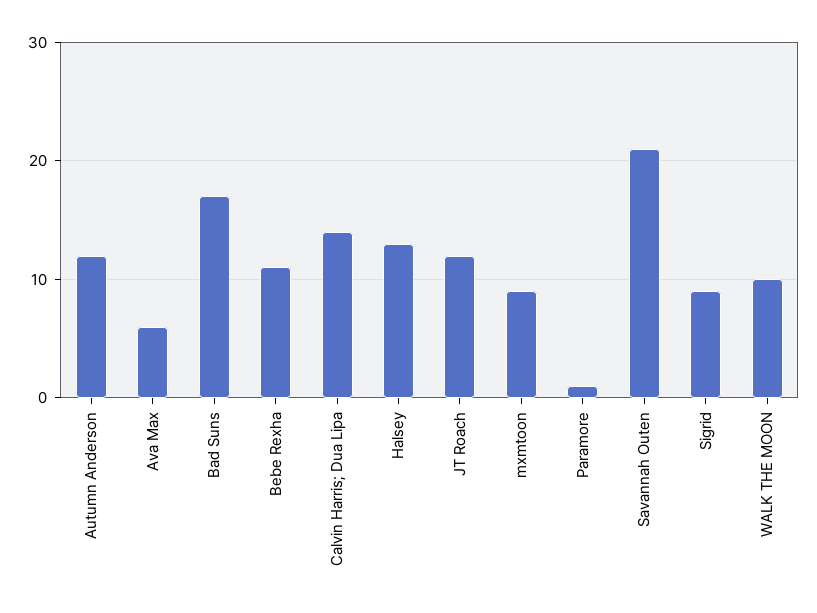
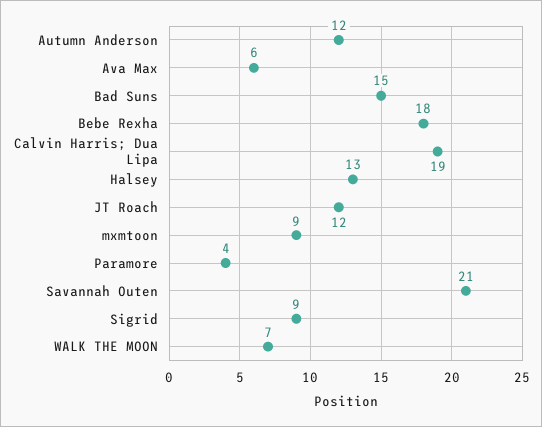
  {
    "Autumn Anderson": 12,
    "Ava Max": 6,
-   "Bad Suns": 17,
+   "Bad Suns": 15,
-   "Bebe Rexha": 11,
+   "Bebe Rexha": 18,
-   "Calvin Harris; Dua Lipa": 14,
+   "Calvin Harris; Dua Lipa": 19,
    "Halsey": 13,
    "JT Roach": 12,
    "mxmtoon": 9,
-   "Paramore": 1,
+   "Paramore": 4,
    "Savannah Outen": 21,
    "Sigrid": 9,
-   "WALK THE MOON": 10
+   "WALK THE MOON": 7
  }

